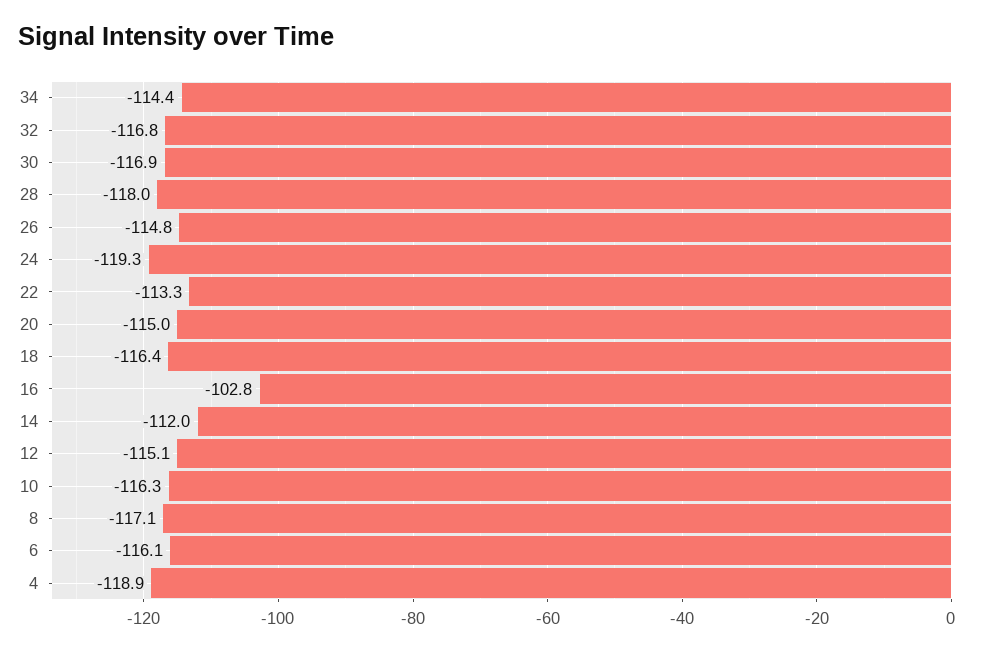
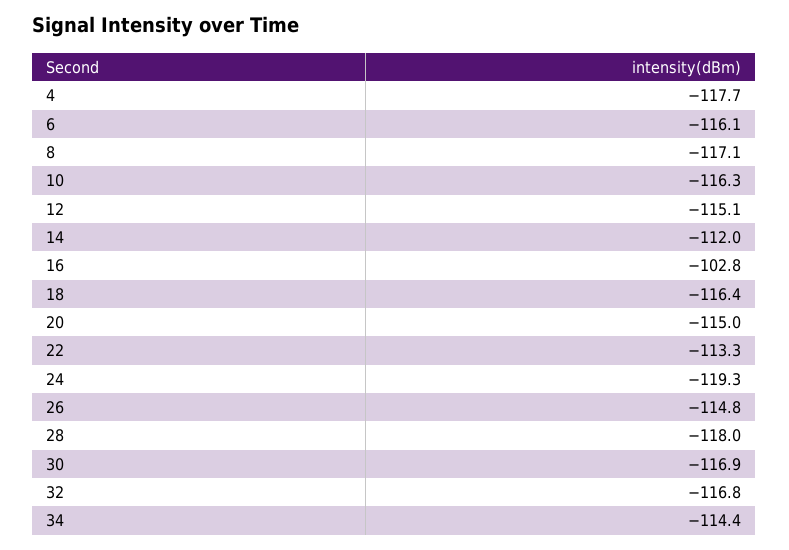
  {
    "34": -114.4,
    "32": -116.8,
    "30": -116.9,
    "28": -118,
    "26": -114.8,
    "24": -119.3,
    "22": -113.3,
    "20": -115,
    "18": -116.4,
    "16": -102.8,
    "14": -112,
    "12": -115.1,
    "10": -116.3,
    "8": -117.1,
    "6": -116.1,
-   "4": -118.9
+   "4": -117.7
  }

